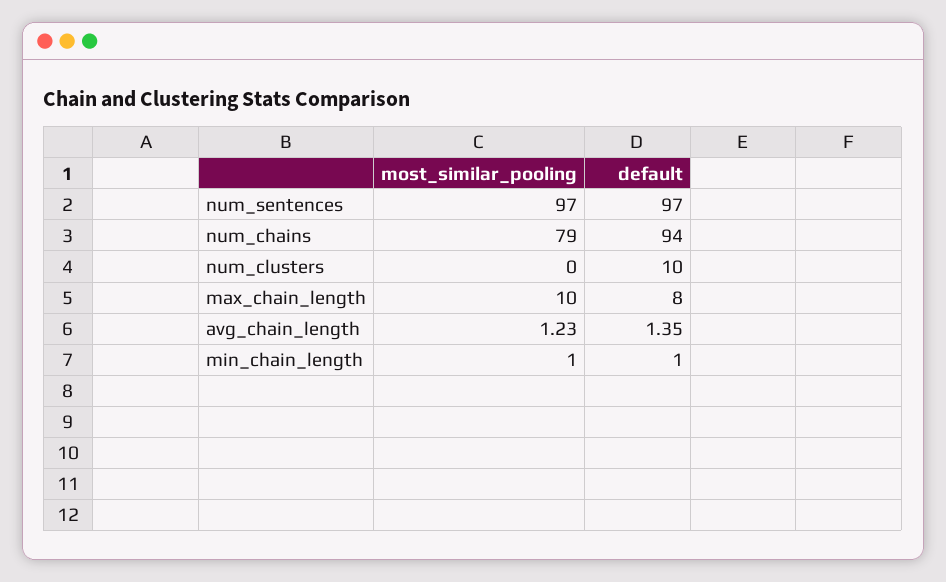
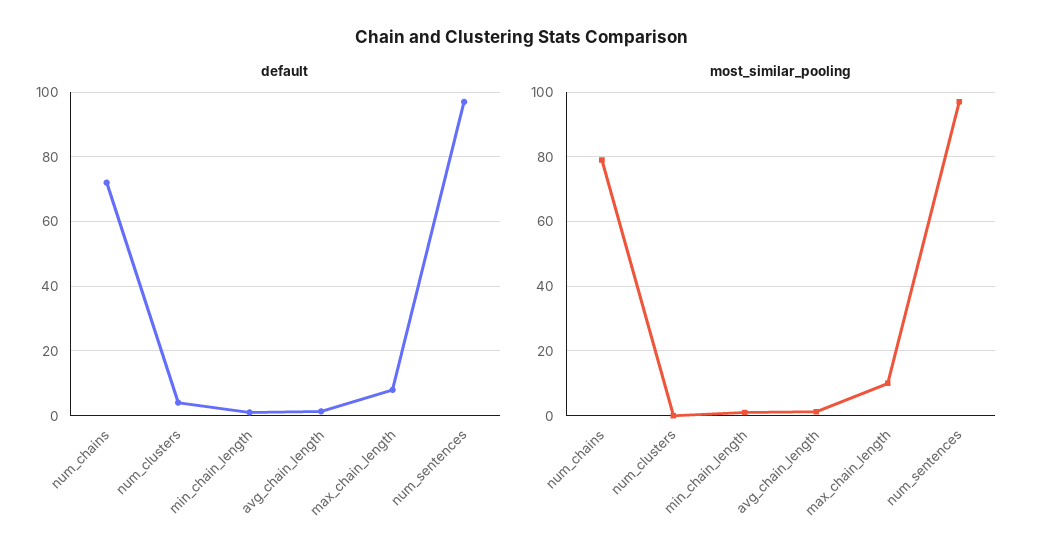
  {
    "most_similar_pooling": {
      "num_sentences": 97,
      "num_chains": 79,
      "num_clusters": 0,
      "max_chain_length": 10,
      "avg_chain_length": 1.23,
      "min_chain_length": 1
    },
    "default": {
      "num_sentences": 97,
-     "num_chains": 94,
+     "num_chains": 72,
-     "num_clusters": 10,
+     "num_clusters": 4,
      "max_chain_length": 8,
      "avg_chain_length": 1.35,
      "min_chain_length": 1
    }
  }

